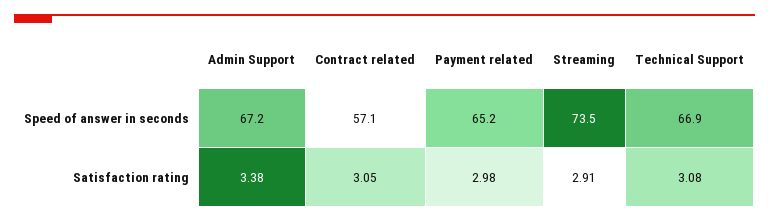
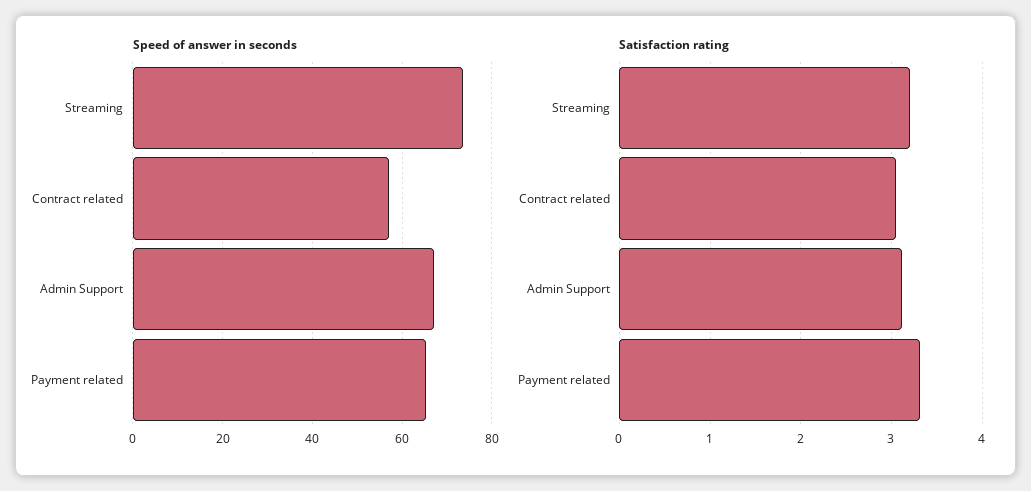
  {
    "Speed of answer in seconds": {
      "Admin Support": 67.2,
      "Contract related": 57.1,
      "Payment related": 65.2,
-     "Streaming": 73.5,
+     "Streaming": 73.5
-     "Technical Support": 66.9
    },
    "Satisfaction rating": {
-     "Admin Support": 3.38,
+     "Admin Support": 3.1,
      "Contract related": 3.05,
-     "Payment related": 2.98,
+     "Payment related": 3.3,
-     "Streaming": 2.91,
+     "Streaming": 3.2
-     "Technical Support": 3.08
    }
  }

